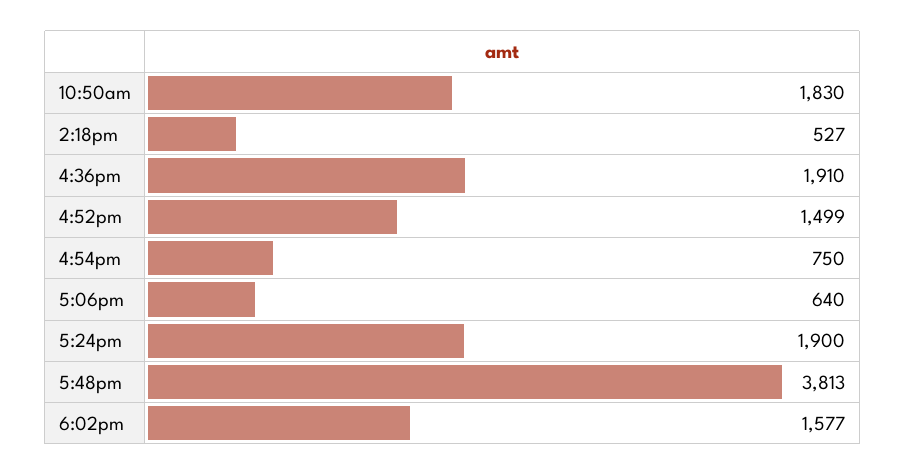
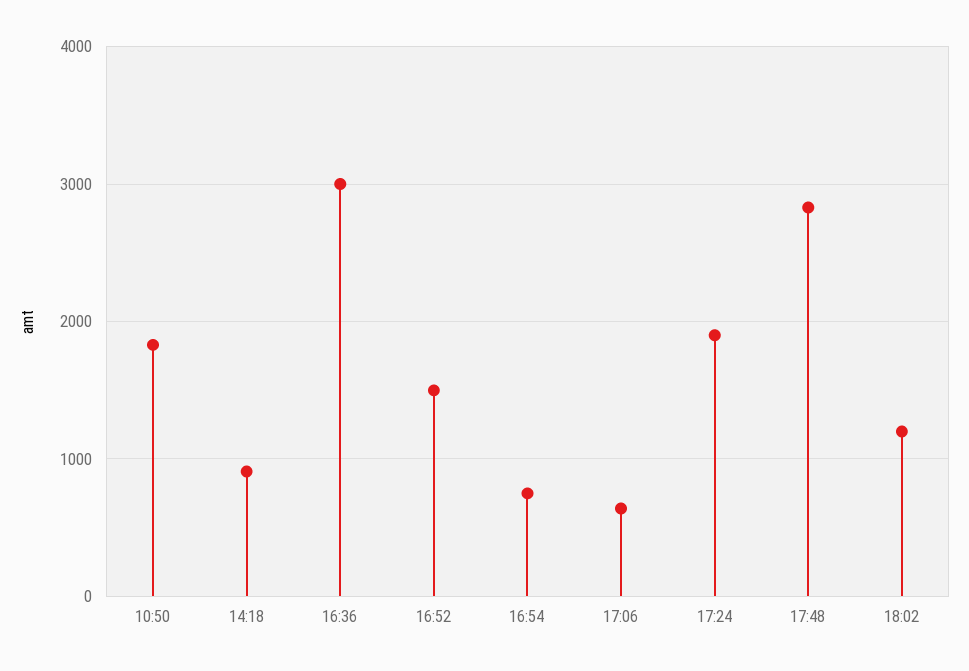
  {
    "10:50am": 1830,
-   "2:18pm": 527,
+   "2:18pm": 900,
-   "4:36pm": 1910,
+   "4:36pm": 3000,
    "4:52pm": 1499,
    "4:54pm": 750,
    "5:06pm": 640,
    "5:24pm": 1900,
-   "5:48pm": 3813,
+   "5:48pm": 2800,
-   "6:02pm": 1577
+   "6:02pm": 1200
  }

